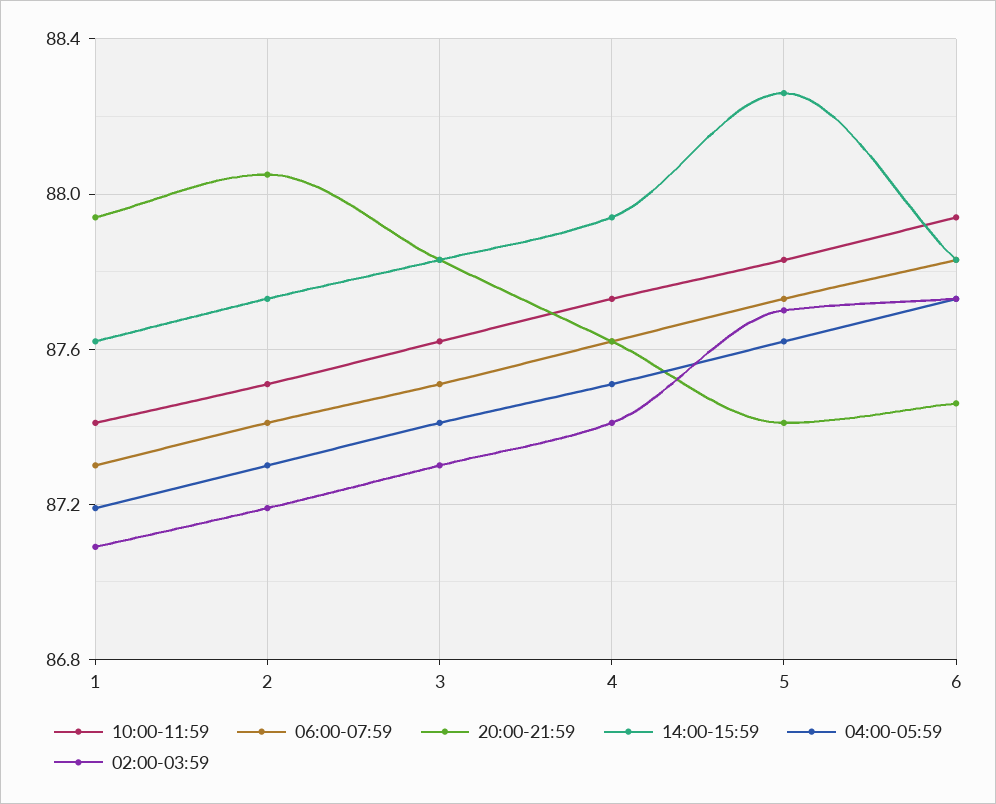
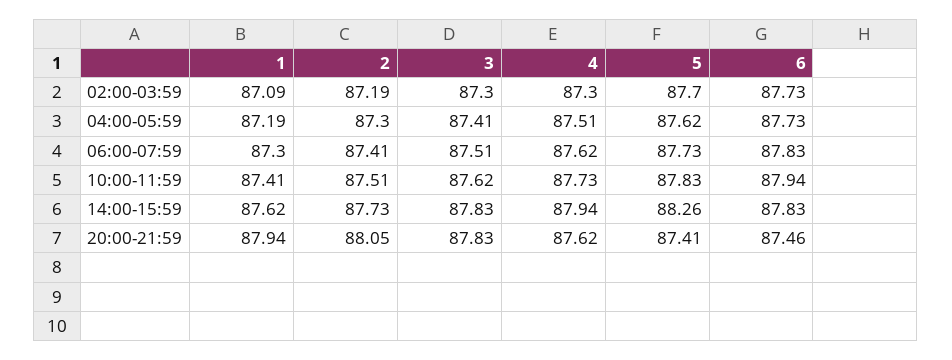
  {
    "10:00-11:59": {
      "1": 87.41,
      "2": 87.51,
      "3": 87.62,
      "4": 87.73,
      "5": 87.83,
      "6": 87.94
    },
    "06:00-07:59": {
      "1": 87.3,
      "2": 87.41,
      "3": 87.51,
      "4": 87.62,
      "5": 87.73,
      "6": 87.83
    },
    "20:00-21:59": {
      "1": 87.94,
      "2": 88.05,
      "3": 87.83,
      "4": 87.62,
      "5": 87.41,
      "6": 87.46
    },
    "14:00-15:59": {
      "1": 87.62,
      "2": 87.73,
      "3": 87.83,
      "4": 87.94,
      "5": 88.26,
      "6": 87.83
    },
    "04:00-05:59": {
      "1": 87.19,
      "2": 87.3,
      "3": 87.41,
      "4": 87.51,
      "5": 87.62,
      "6": 87.73
    },
    "02:00-03:59": {
      "1": 87.09,
      "2": 87.19,
      "3": 87.3,
-     "4": 87.4,
+     "4": 87.3,
      "5": 87.7,
      "6": 87.73
    }
  }

